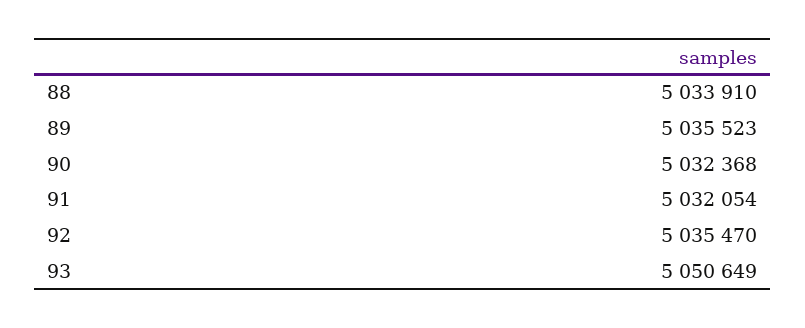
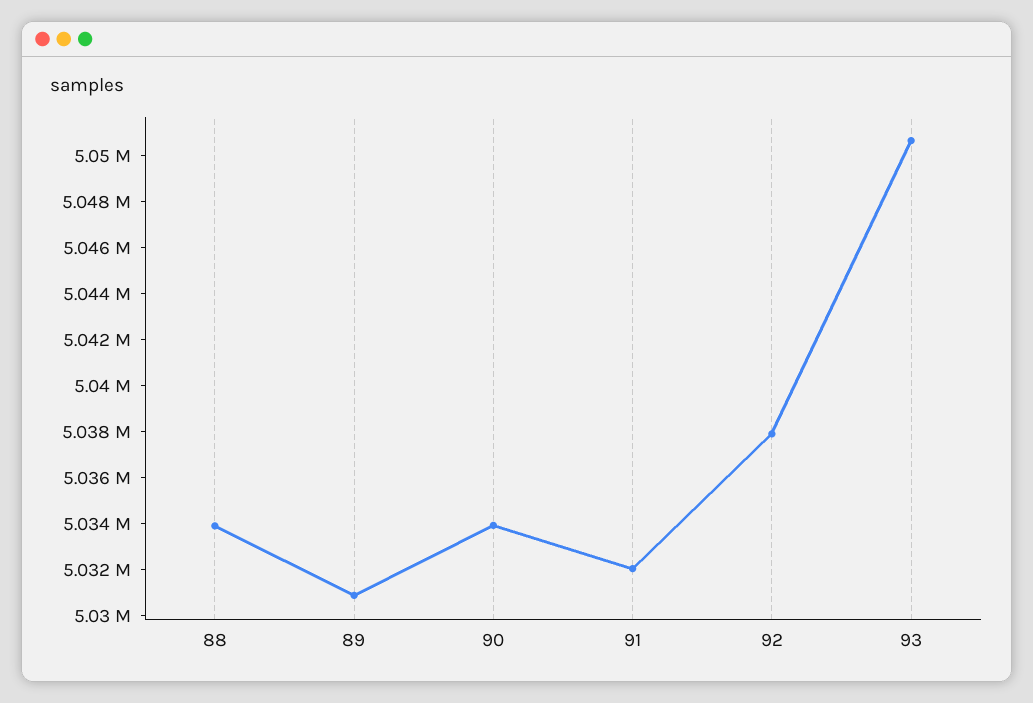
  {
    "88": 5033910,
-   "89": 5035523,
+   "89": 5031000,
-   "90": 5032368,
+   "90": 5034000,
    "91": 5032054,
-   "92": 5035470,
+   "92": 5038000,
    "93": 5050649
  }

